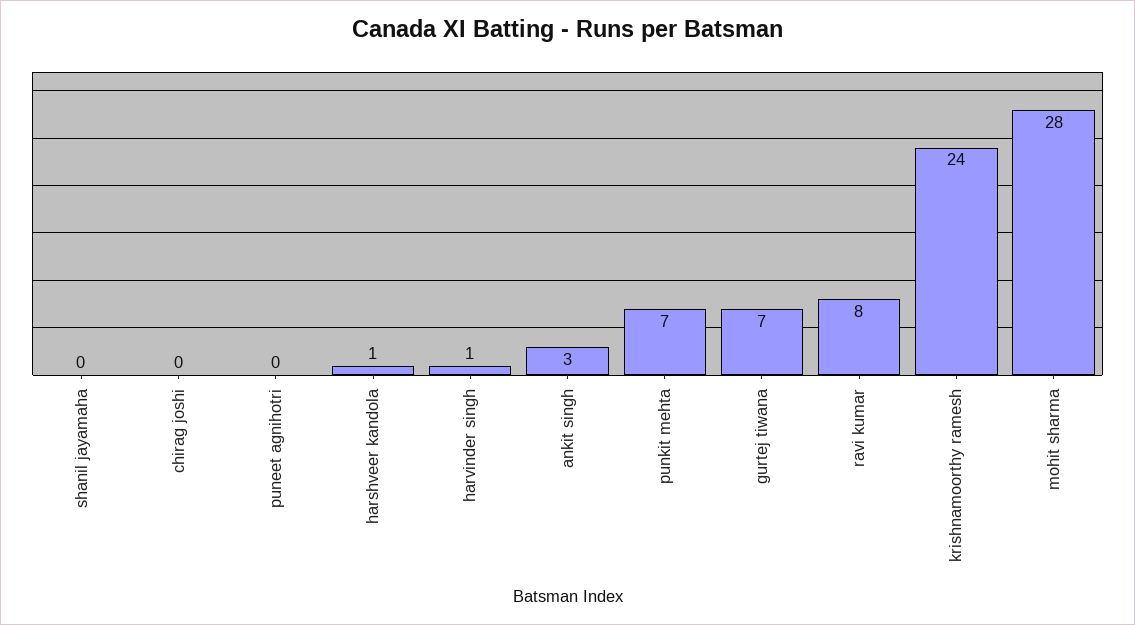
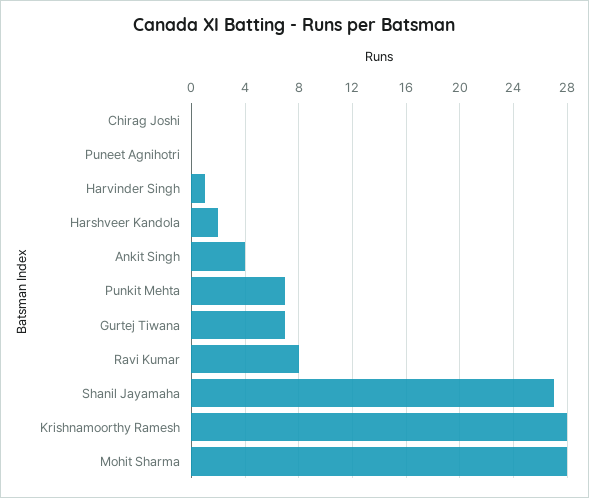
  {
-   "shanil jayamaha": 0,
+   "shanil jayamaha": 27,
    "chirag joshi": 0,
    "puneet agnihotri": 0,
-   "harshveer kandola": 1,
+   "harshveer kandola": 2,
    "harvinder singh": 1,
-   "ankit singh": 3,
+   "ankit singh": 4,
    "punkit mehta": 7,
    "gurtej tiwana": 7,
    "ravi kumar": 8,
-   "krishnamoorthy ramesh": 24,
+   "krishnamoorthy ramesh": 28,
    "mohit sharma": 28
  }

